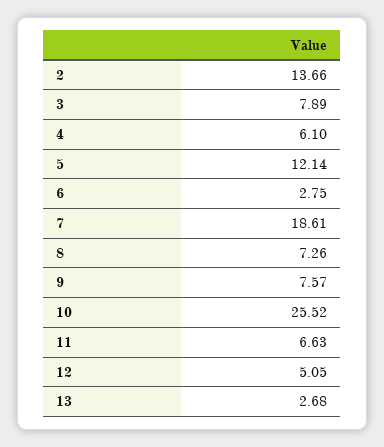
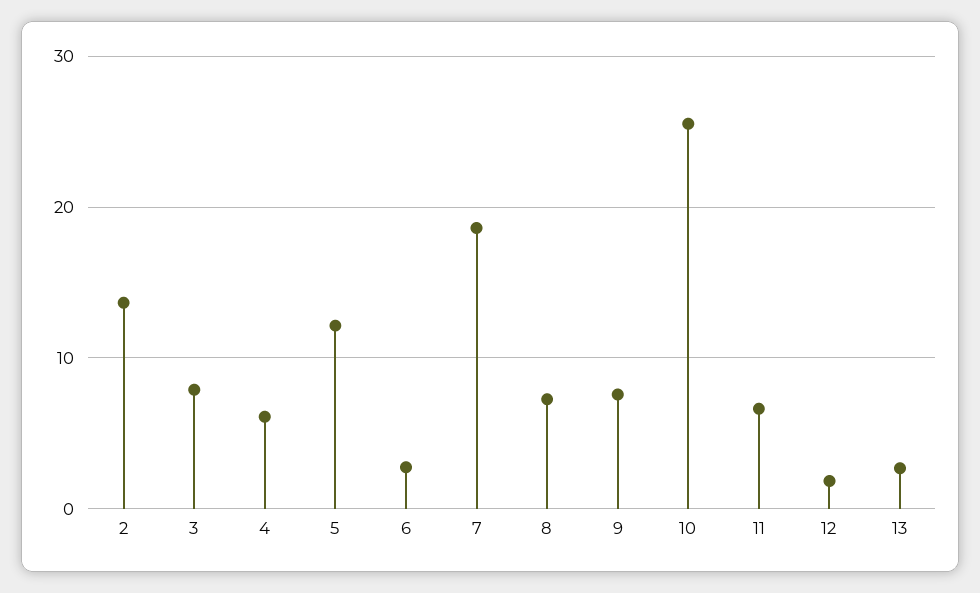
  {
    "2": 13.66,
    "3": 7.89,
    "4": 6.1,
    "5": 12.14,
    "6": 2.75,
    "7": 18.61,
    "8": 7.26,
    "9": 7.57,
    "10": 25.52,
    "11": 6.63,
-   "12": 5.05,
+   "12": 2,
    "13": 2.68
  }

